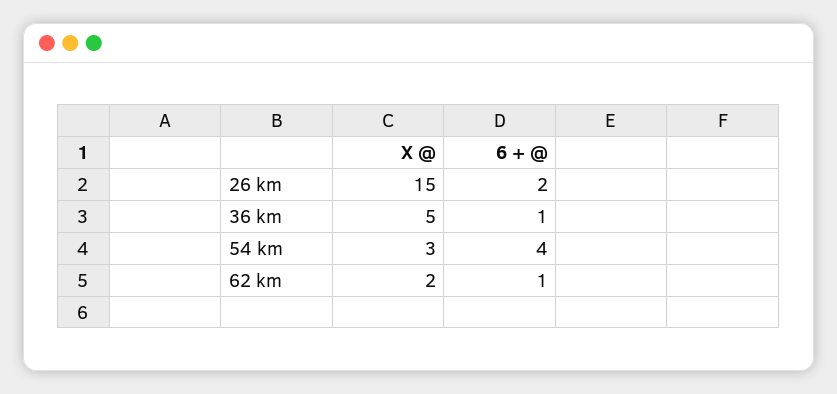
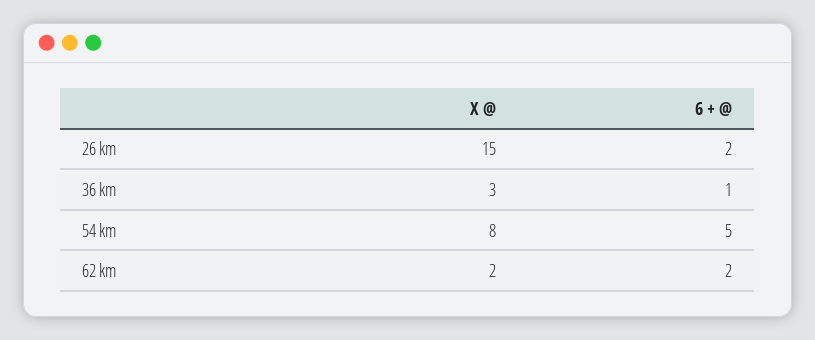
  {
    "X @": {
      "26 km": 15,
-     "36 km": 5,
+     "36 km": 3,
-     "54 km": 3,
+     "54 km": 8,
      "62 km": 2
    },
    "6 + @": {
      "26 km": 2,
      "36 km": 1,
-     "54 km": 4,
+     "54 km": 5,
-     "62 km": 1
+     "62 km": 2
    }
  }

